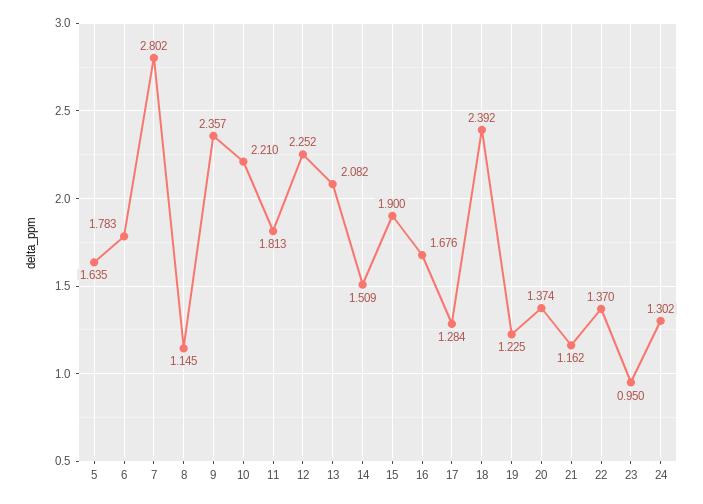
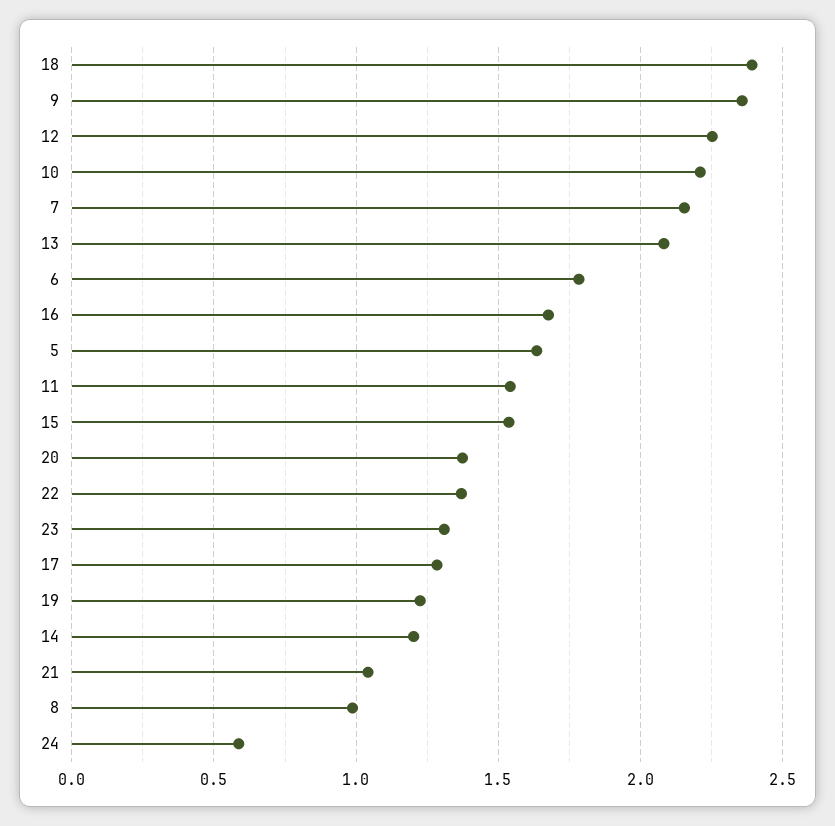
  {
    "5": 1.635,
    "6": 1.783,
-   "7": 2.802,
+   "7": 2.15,
-   "8": 1.145,
+   "8": 1,
    "9": 2.357,
    "10": 2.21,
-   "11": 1.813,
+   "11": 1.55,
    "12": 2.252,
    "13": 2.082,
-   "14": 1.509,
+   "14": 1.2,
-   "15": 1.9,
+   "15": 1.55,
    "16": 1.676,
    "17": 1.284,
    "18": 2.392,
    "19": 1.225,
    "20": 1.374,
-   "21": 1.162,
+   "21": 1.05,
    "22": 1.37,
-   "23": 0.95,
+   "23": 1.3,
-   "24": 1.302
+   "24": 0.6
  }

